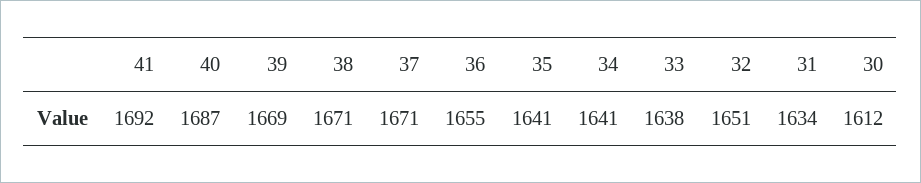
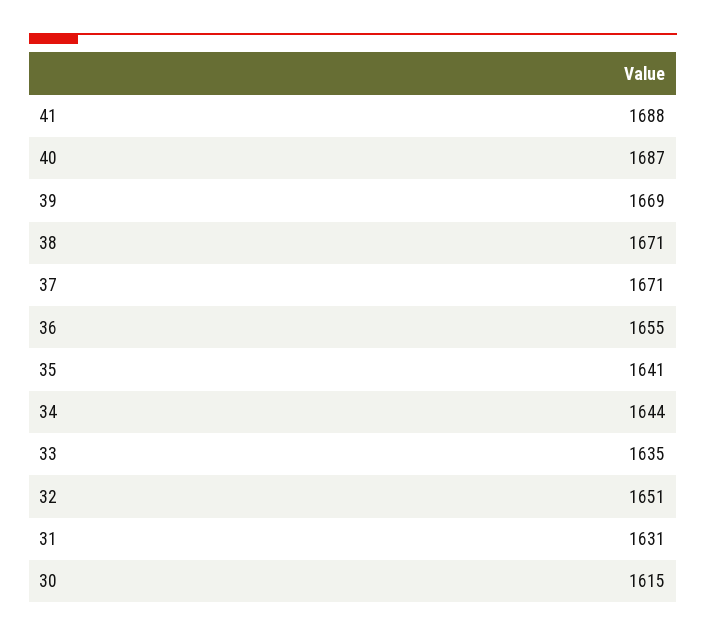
  {
-   "41": 1692,
+   "41": 1688,
    "40": 1687,
    "39": 1669,
    "38": 1671,
    "37": 1671,
    "36": 1655,
    "35": 1641,
-   "34": 1641,
+   "34": 1644,
-   "33": 1638,
+   "33": 1635,
    "32": 1651,
-   "31": 1634,
+   "31": 1631,
-   "30": 1612
+   "30": 1615
  }

